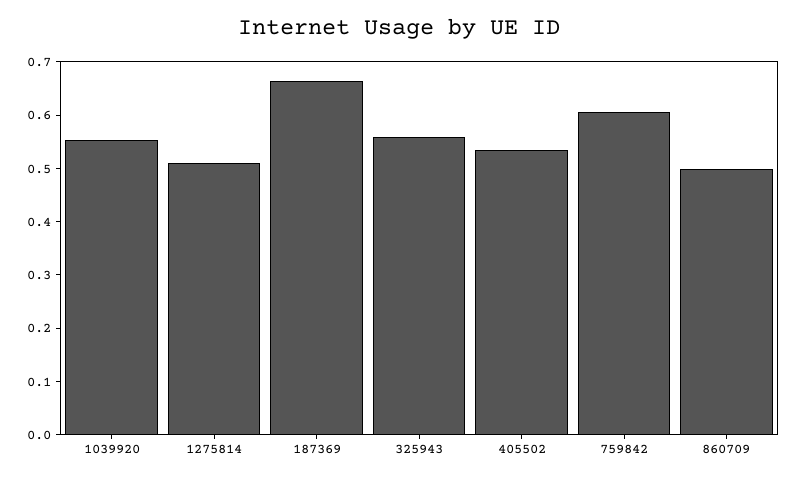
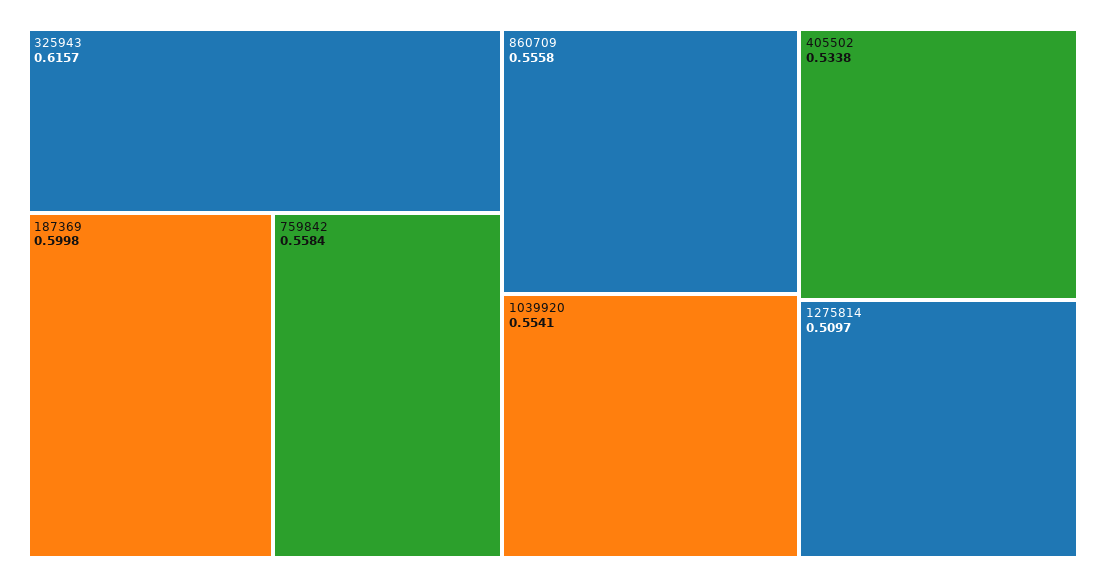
  {
    "1039920": 0.5541,
    "1275814": 0.5097,
-   "187369": 0.66,
+   "187369": 0.5998,
-   "325943": 0.56,
+   "325943": 0.6157,
    "405502": 0.5338,
-   "759842": 0.6,
+   "759842": 0.5584,
-   "860709": 0.5
+   "860709": 0.5558
  }

